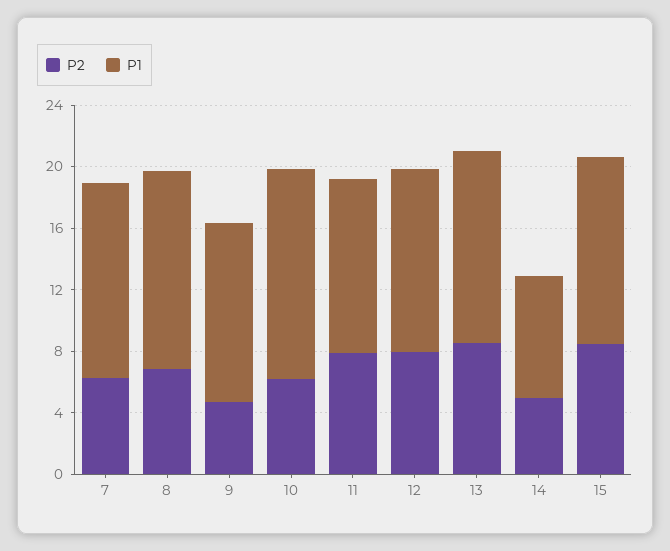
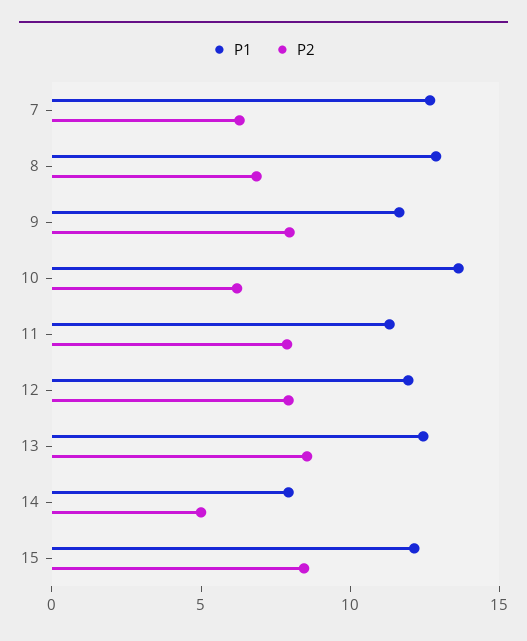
  {
    "P2": {
      "7": 6,
      "8": 7,
-     "9": 5,
+     "9": 8,
      "10": 6,
      "11": 8,
      "12": 8,
      "13": 9,
      "14": 5,
      "15": 8
    },
    "P1": {
      "7": 13,
      "8": 13,
      "9": 12,
      "10": 14,
      "11": 11,
      "12": 12,
      "13": 12,
      "14": 8,
      "15": 12
    }
  }

